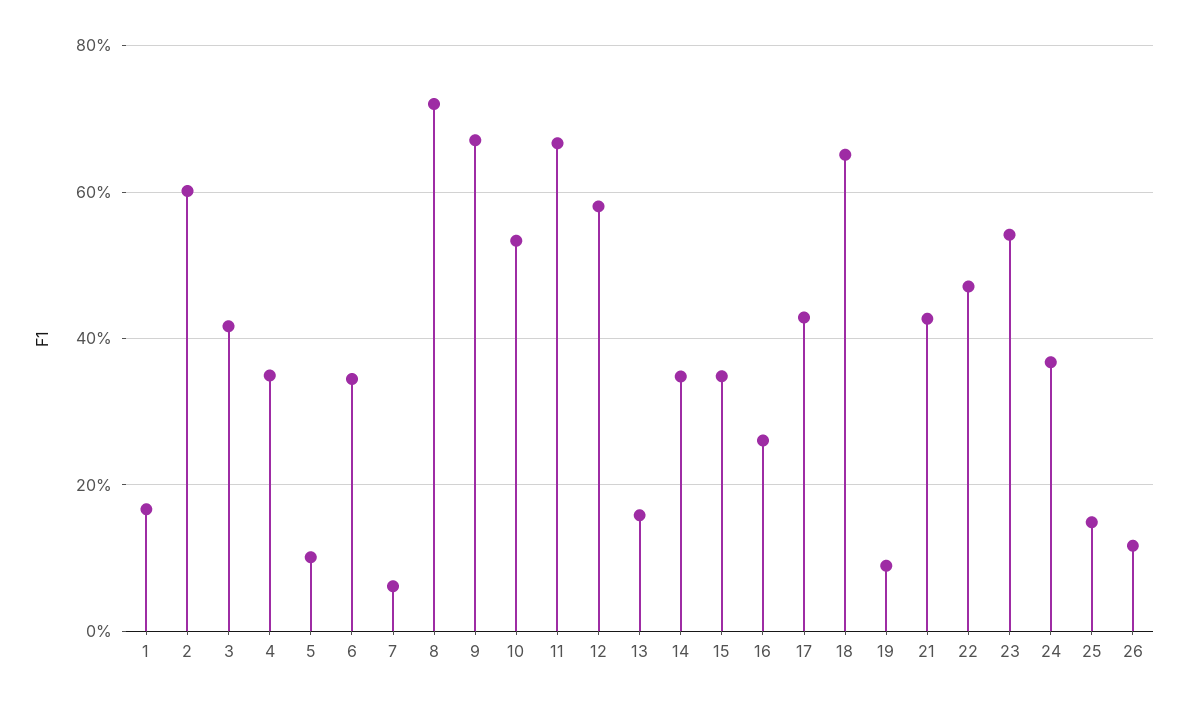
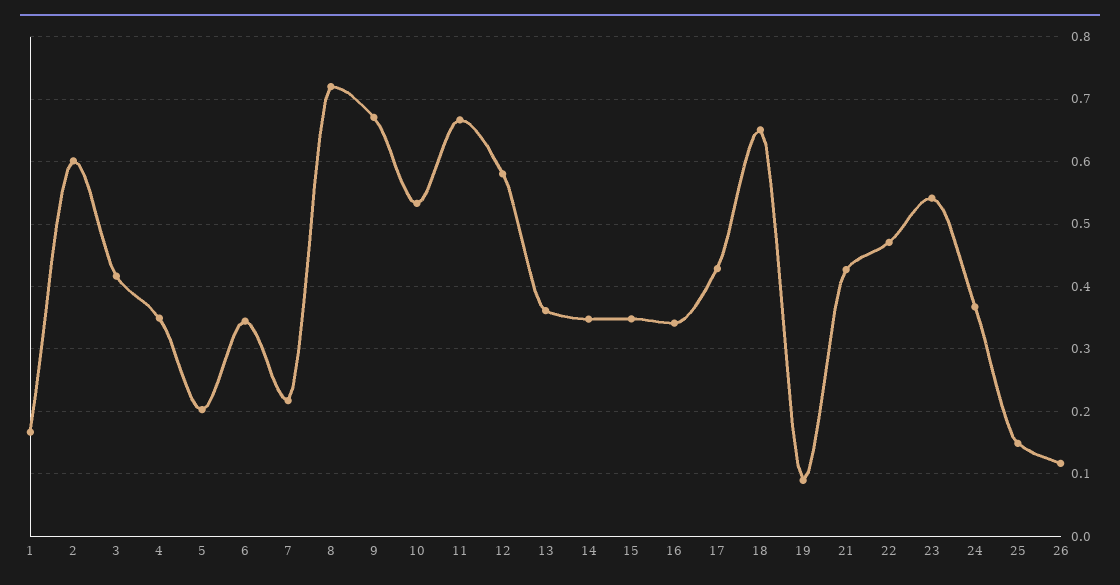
  {
    "1": 0.17,
    "2": 0.6,
    "3": 0.42,
    "4": 0.35,
-   "5": 0.1,
+   "5": 0.2,
    "6": 0.34,
-   "7": 0.06,
+   "7": 0.22,
    "8": 0.72,
    "9": 0.67,
    "10": 0.53,
    "11": 0.67,
    "12": 0.58,
-   "13": 0.16,
+   "13": 0.36,
    "14": 0.35,
    "15": 0.35,
-   "16": 0.26,
+   "16": 0.34,
    "17": 0.43,
    "18": 0.65,
    "19": 0.09,
    "21": 0.43,
    "22": 0.47,
    "23": 0.54,
    "24": 0.37,
    "25": 0.15,
    "26": 0.12
  }

